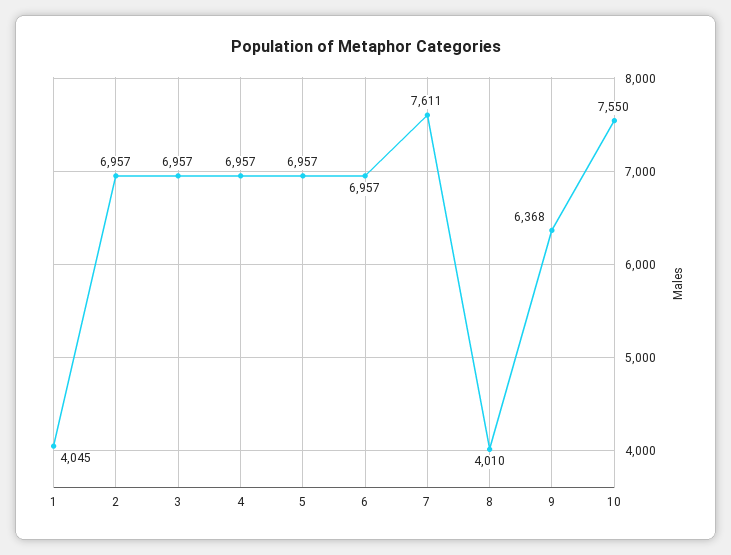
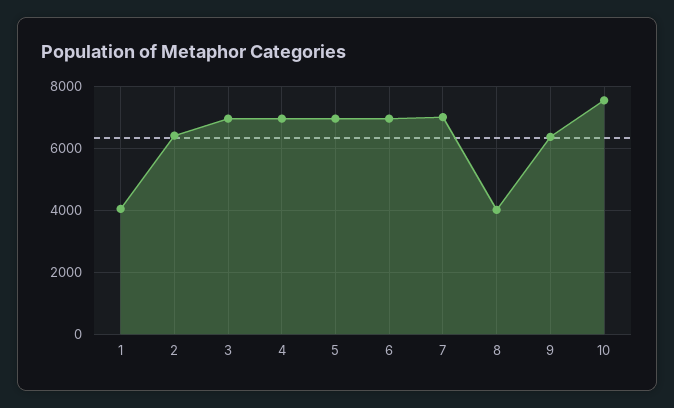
  {
    "1": 4045,
-   "2": 6957,
+   "2": 6400,
    "3": 6957,
    "4": 6957,
    "5": 6957,
    "6": 6957,
-   "7": 7611,
+   "7": 7000,
    "8": 4010,
    "9": 6368,
    "10": 7550
  }

